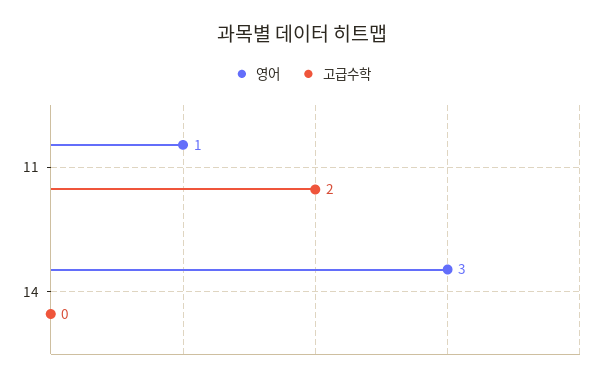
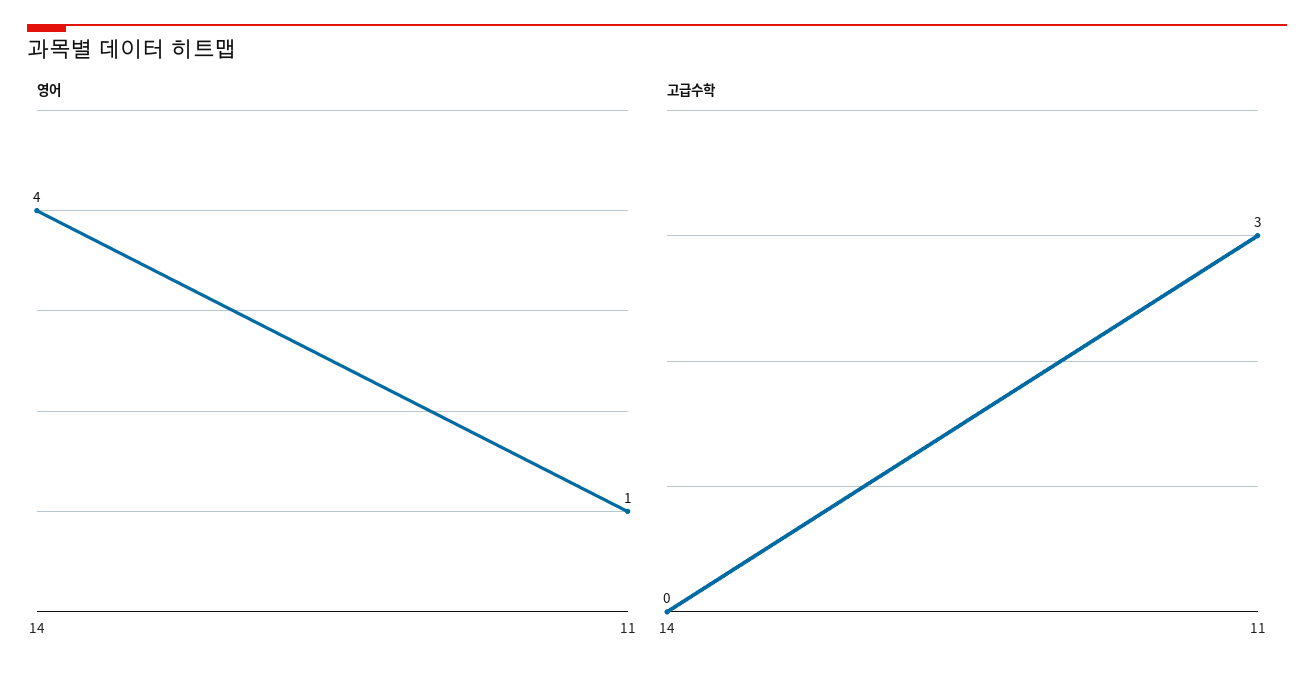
  {
    "영어": {
      "11": 1,
-     "14": 3
+     "14": 4
    },
    "고급수학": {
-     "11": 2,
+     "11": 3,
      "14": 0
    }
  }

